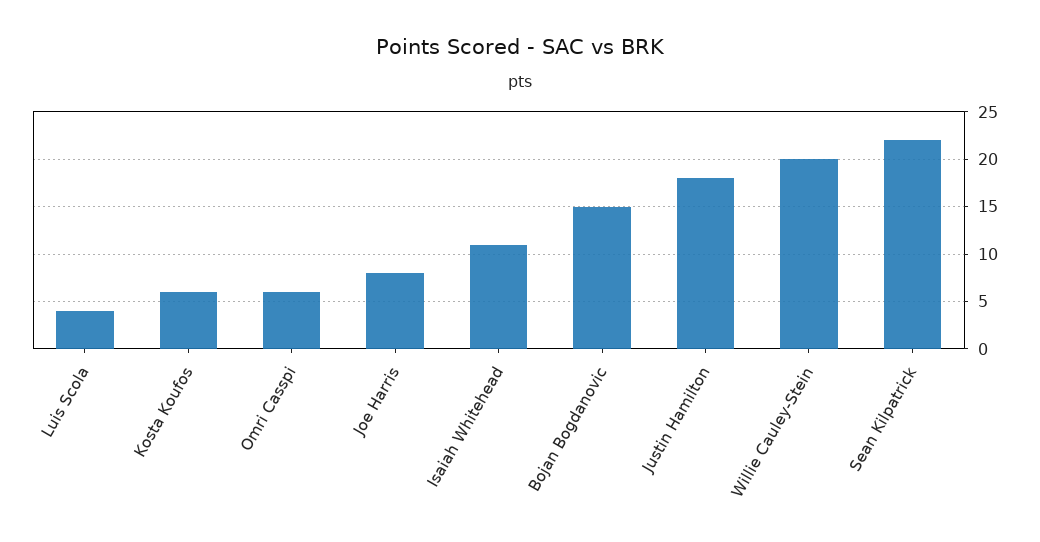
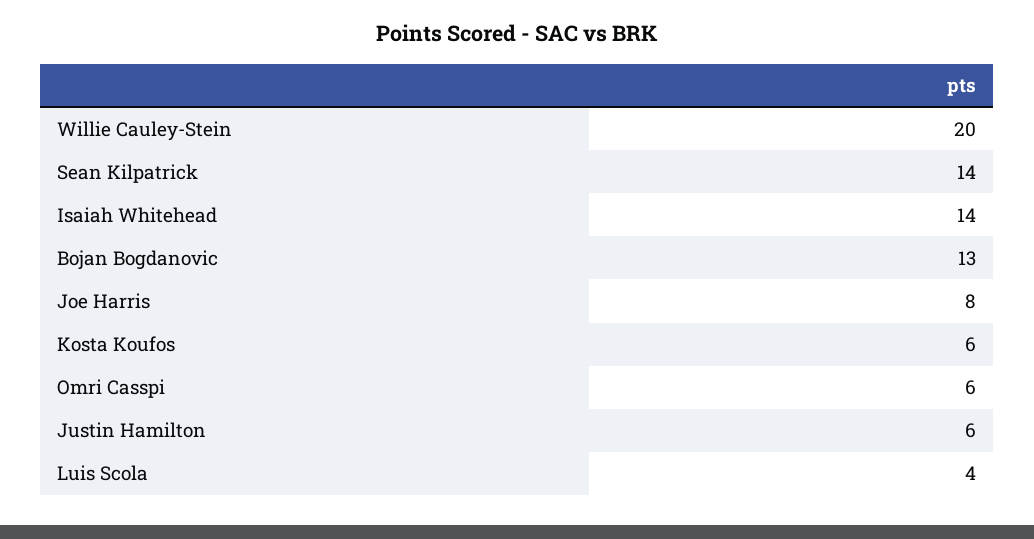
  {
    "Luis Scola": 4,
    "Kosta Koufos": 6,
    "Omri Casspi": 6,
    "Joe Harris": 8,
-   "Isaiah Whitehead": 11,
+   "Isaiah Whitehead": 14,
-   "Bojan Bogdanovic": 15,
+   "Bojan Bogdanovic": 13,
-   "Justin Hamilton": 18,
+   "Justin Hamilton": 6,
    "Willie Cauley-Stein": 20,
-   "Sean Kilpatrick": 22
+   "Sean Kilpatrick": 14
  }

